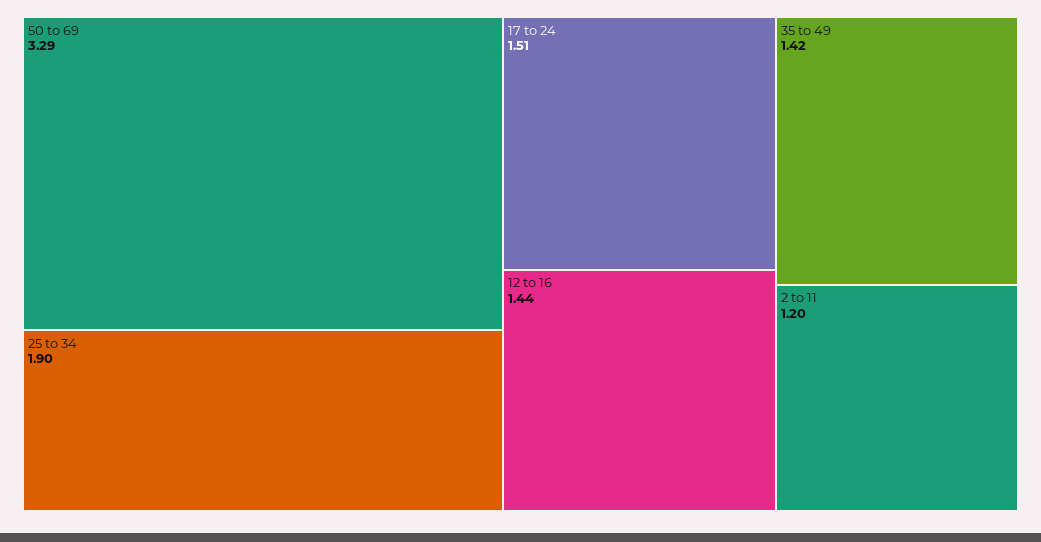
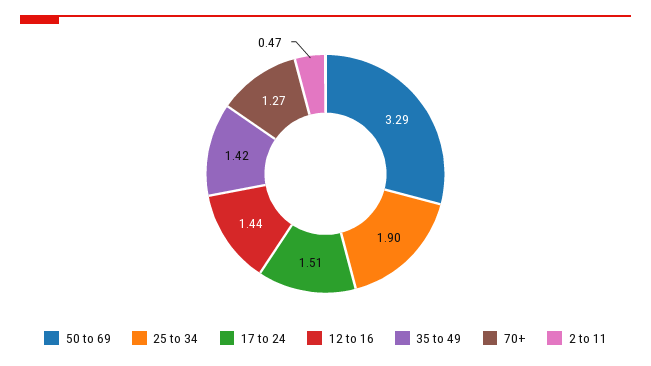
  {
    "50 to 69": 3.29,
    "25 to 34": 1.9,
    "17 to 24": 1.51,
    "12 to 16": 1.44,
    "35 to 49": 1.42,
-   "2 to 11": 1.2
+   "2 to 11": 0.47,
+   "70+": 1.27
  }

